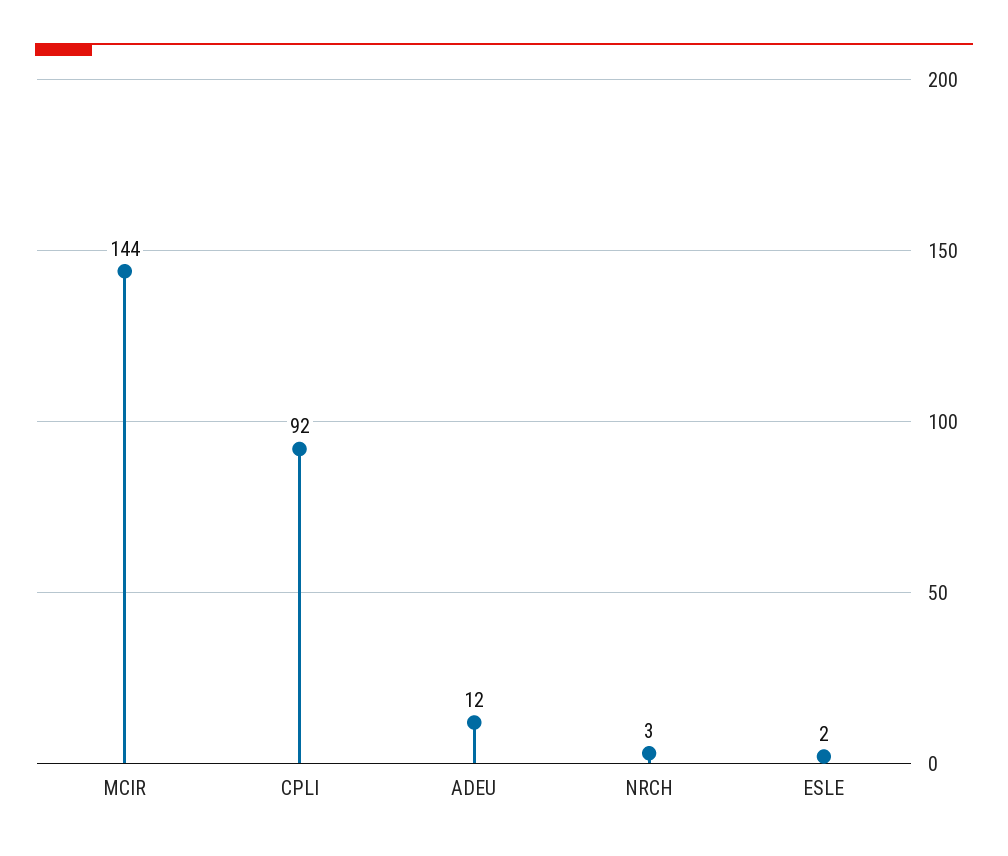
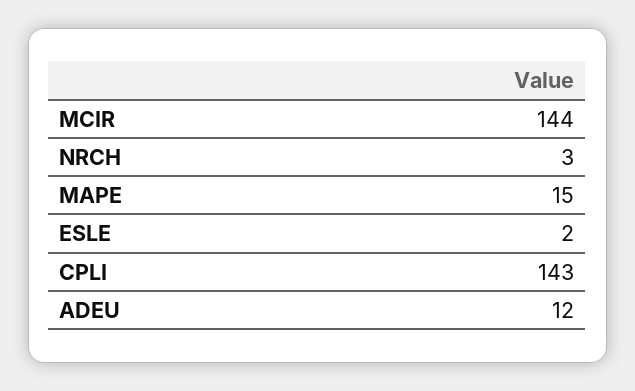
  {
    "MCIR": 144,
-   "CPLI": 92,
+   "CPLI": 143,
    "ADEU": 12,
    "NRCH": 3,
-   "ESLE": 2
+   "ESLE": 2,
+   "MAPE": 15
  }

